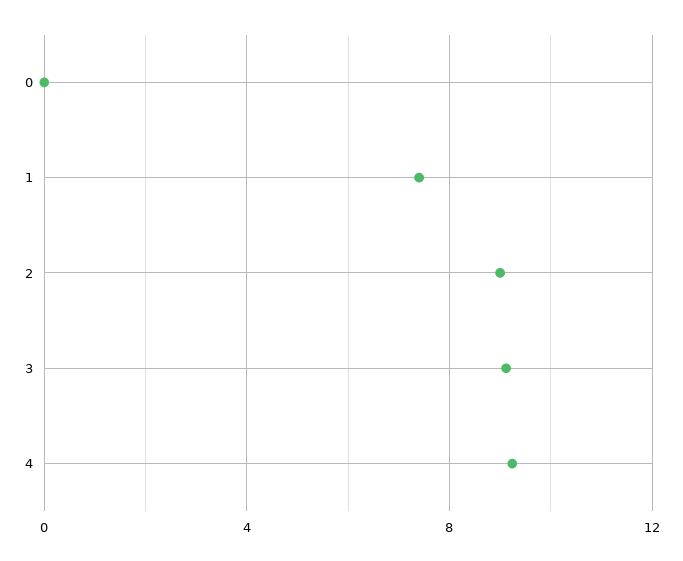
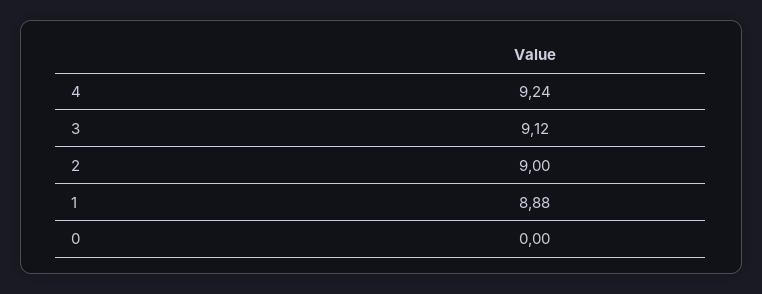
  {
    "0": 0,
-   "1": 7.5,
+   "1": 8.88,
    "2": 9,
    "3": 9.12,
    "4": 9.24
  }

